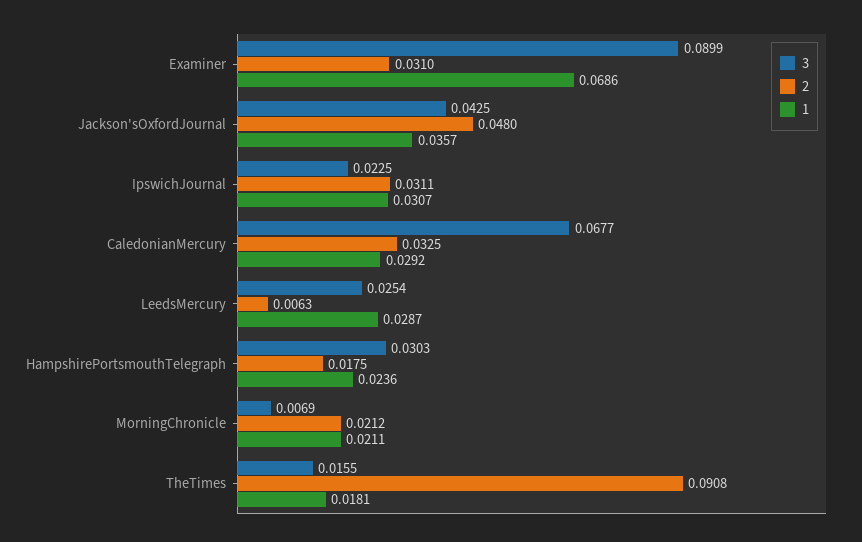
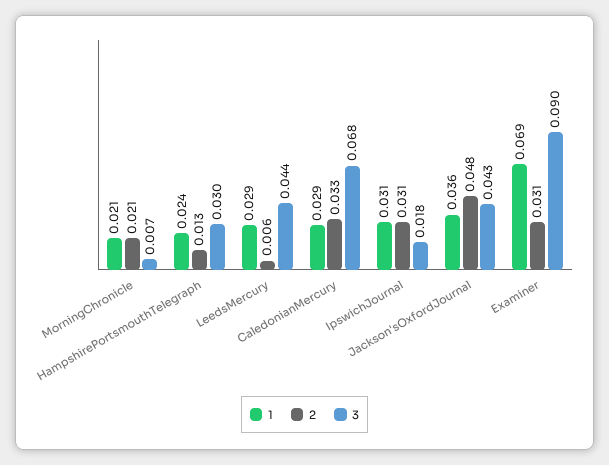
  {
    "3": {
      "Examiner": 0.0899,
      "Jackson'sOxfordJournal": 0.0425,
-     "IpswichJournal": 0.0225,
+     "IpswichJournal": 0.018,
      "CaledonianMercury": 0.0677,
-     "LeedsMercury": 0.0254,
+     "LeedsMercury": 0.044,
      "HampshirePortsmouthTelegraph": 0.0303,
-     "MorningChronicle": 0.0069,
+     "MorningChronicle": 0.0069
-     "TheTimes": 0.0155
    },
    "2": {
      "Examiner": 0.031,
      "Jackson'sOxfordJournal": 0.048,
      "IpswichJournal": 0.0311,
      "CaledonianMercury": 0.0325,
      "LeedsMercury": 0.0063,
-     "HampshirePortsmouthTelegraph": 0.0175,
+     "HampshirePortsmouthTelegraph": 0.013,
-     "MorningChronicle": 0.0212,
+     "MorningChronicle": 0.0212
-     "TheTimes": 0.0908
    },
    "1": {
      "Examiner": 0.0686,
      "Jackson'sOxfordJournal": 0.0357,
      "IpswichJournal": 0.0307,
      "CaledonianMercury": 0.0292,
      "LeedsMercury": 0.0287,
      "HampshirePortsmouthTelegraph": 0.0236,
-     "MorningChronicle": 0.0211,
+     "MorningChronicle": 0.0211
-     "TheTimes": 0.0181
    }
  }

